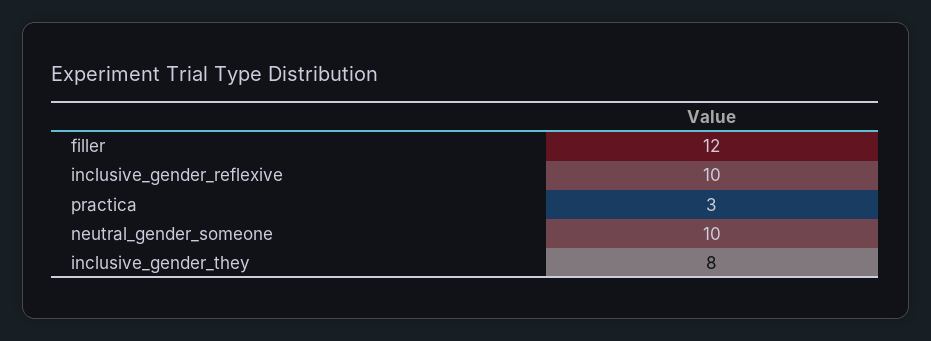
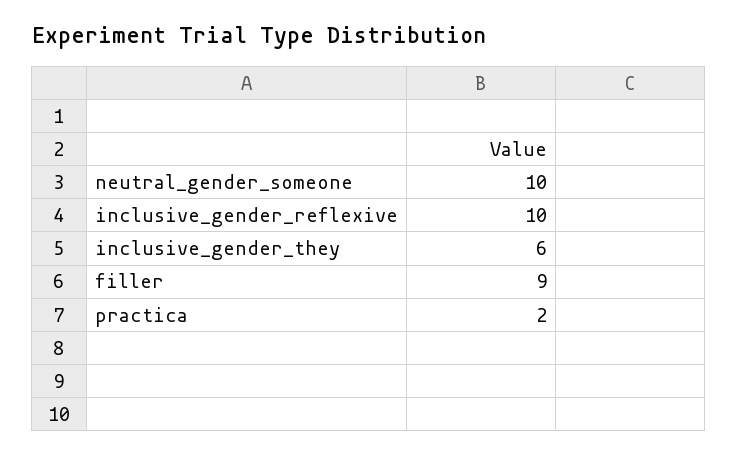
  {
-   "filler": 12,
+   "filler": 9,
    "inclusive_gender_reflexive": 10,
-   "practica": 3,
+   "practica": 2,
    "neutral_gender_someone": 10,
-   "inclusive_gender_they": 8
+   "inclusive_gender_they": 6
  }

